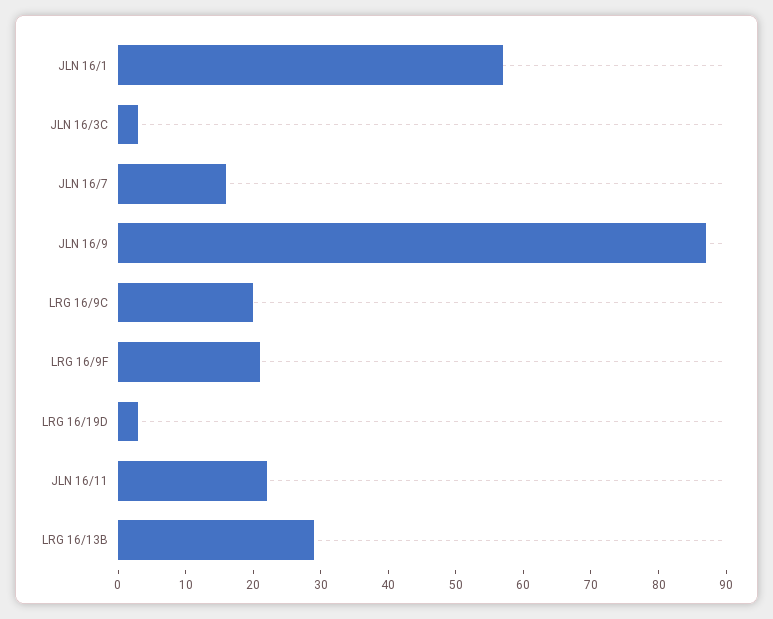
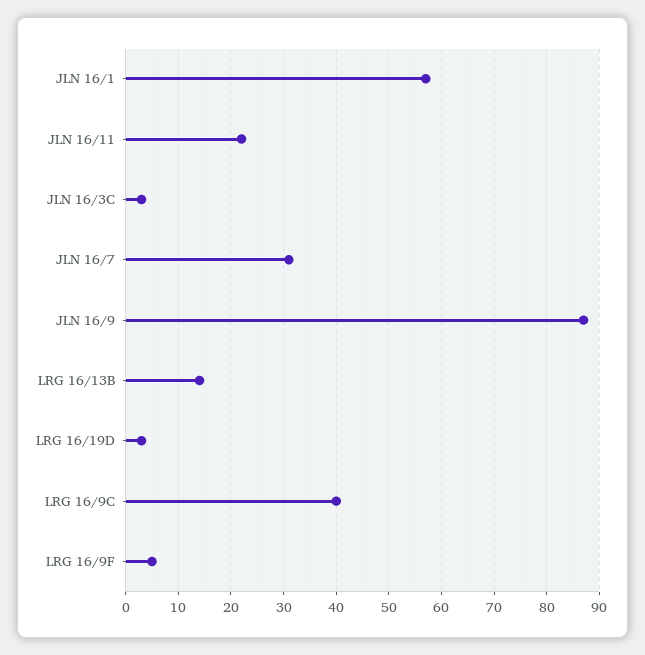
  {
    "JLN 16/1": 55,
    "JLN 16/3C": 5,
-   "JLN 16/7": 15,
+   "JLN 16/7": 30,
    "JLN 16/9": 85,
-   "LRG 16/9C": 20,
+   "LRG 16/9C": 40,
-   "LRG 16/9F": 20,
+   "LRG 16/9F": 5,
    "LRG 16/19D": 5,
    "JLN 16/11": 20,
-   "LRG 16/13B": 30
+   "LRG 16/13B": 15
  }

